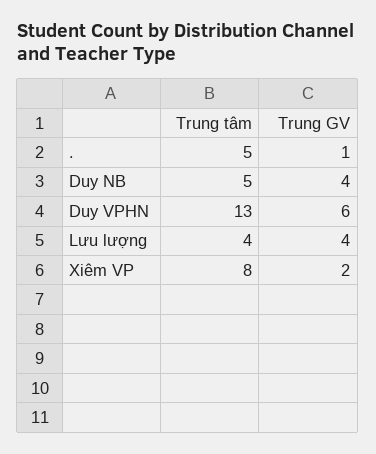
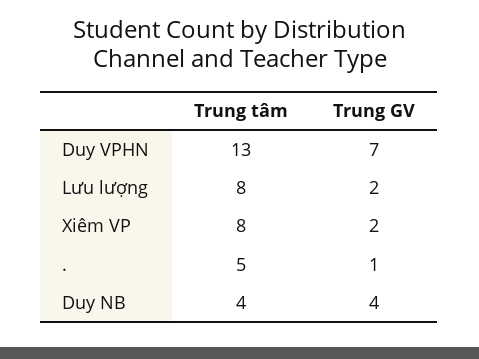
  {
    "Trung tâm": {
      ".": 5,
-     "Duy NB": 5,
+     "Duy NB": 4,
      "Duy VPHN": 13,
-     "Lưu lượng": 4,
+     "Lưu lượng": 8,
      "Xiêm VP": 8
    },
    "Trung GV": {
      ".": 1,
      "Duy NB": 4,
-     "Duy VPHN": 6,
+     "Duy VPHN": 7,
-     "Lưu lượng": 4,
+     "Lưu lượng": 2,
      "Xiêm VP": 2
    }
  }

